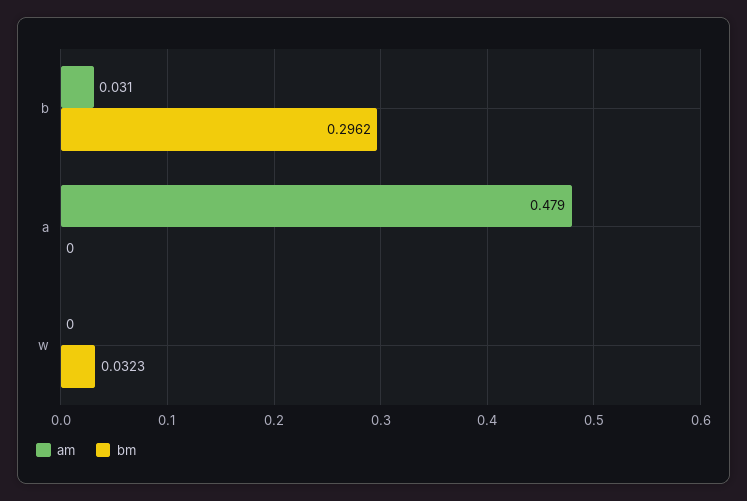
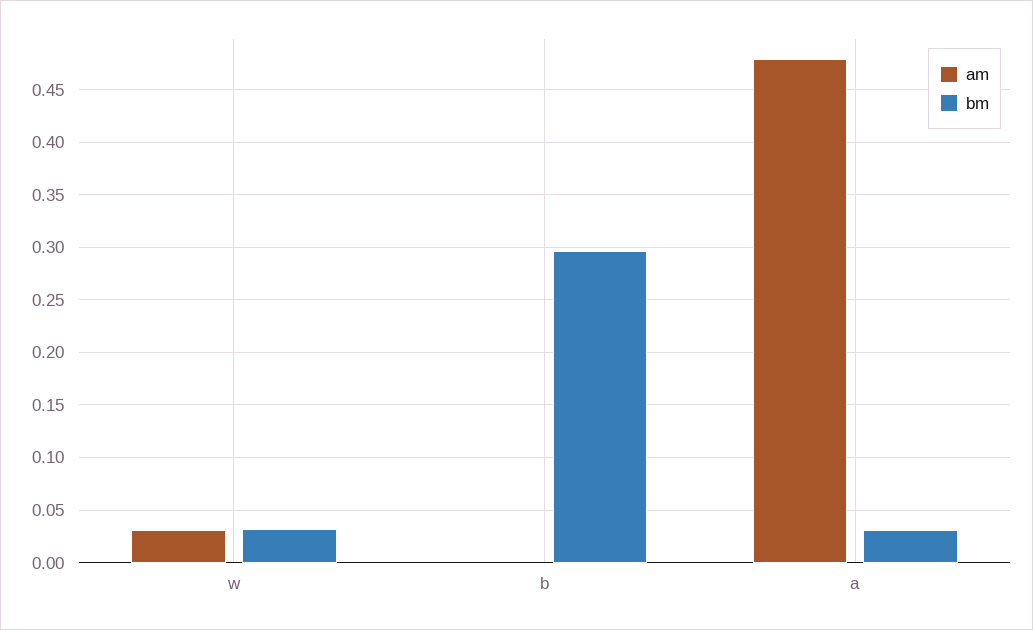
  {
    "am": {
-     "b": 0.031,
+     "b": 0,
      "a": 0.479,
-     "w": 0
+     "w": 0.03
    },
    "bm": {
      "b": 0.2962,
-     "a": 0,
+     "a": 0.03,
      "w": 0.0323
    }
  }

